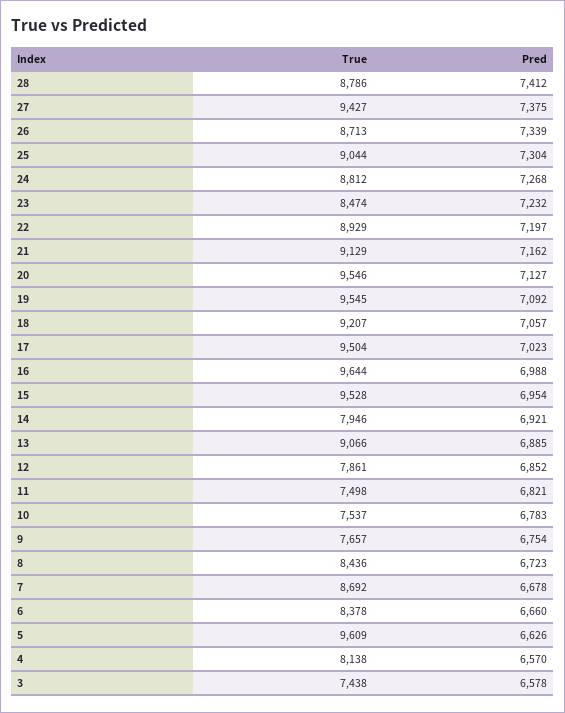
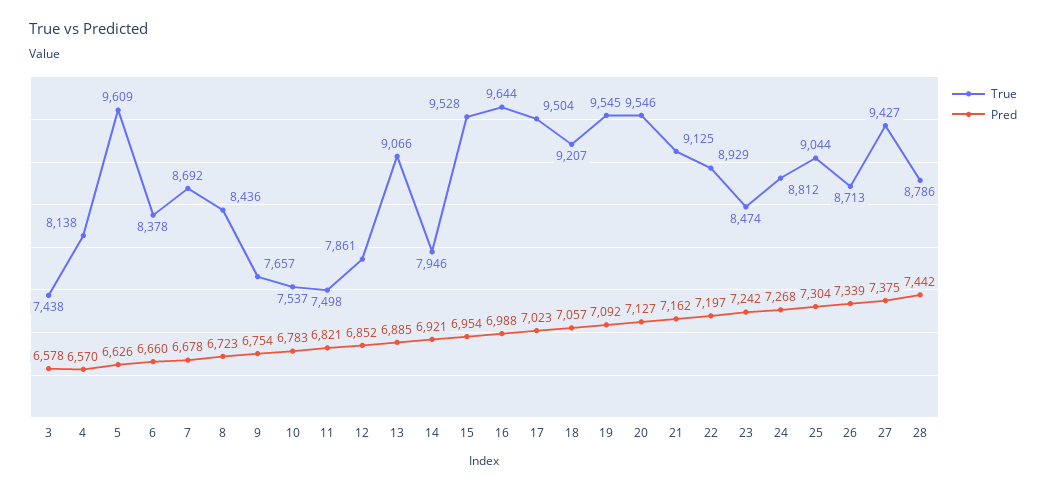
  {
    "True": {
      "28": 8786,
      "27": 9427,
      "26": 8713,
      "25": 9044,
      "24": 8812,
      "23": 8474,
      "22": 8929,
-     "21": 9129,
+     "21": 9125,
      "20": 9546,
      "19": 9545,
      "18": 9207,
      "17": 9504,
      "16": 9644,
      "15": 9528,
      "14": 7946,
      "13": 9066,
      "12": 7861,
      "11": 7498,
      "10": 7537,
      "9": 7657,
      "8": 8436,
      "7": 8692,
      "6": 8378,
      "5": 9609,
      "4": 8138,
      "3": 7438
    },
    "Pred": {
-     "28": 7412,
+     "28": 7442,
      "27": 7375,
      "26": 7339,
      "25": 7304,
      "24": 7268,
-     "23": 7232,
+     "23": 7242,
      "22": 7197,
      "21": 7162,
      "20": 7127,
      "19": 7092,
      "18": 7057,
      "17": 7023,
      "16": 6988,
      "15": 6954,
      "14": 6921,
      "13": 6885,
      "12": 6852,
      "11": 6821,
      "10": 6783,
      "9": 6754,
      "8": 6723,
      "7": 6678,
      "6": 6660,
      "5": 6626,
      "4": 6570,
      "3": 6578
    }
  }

